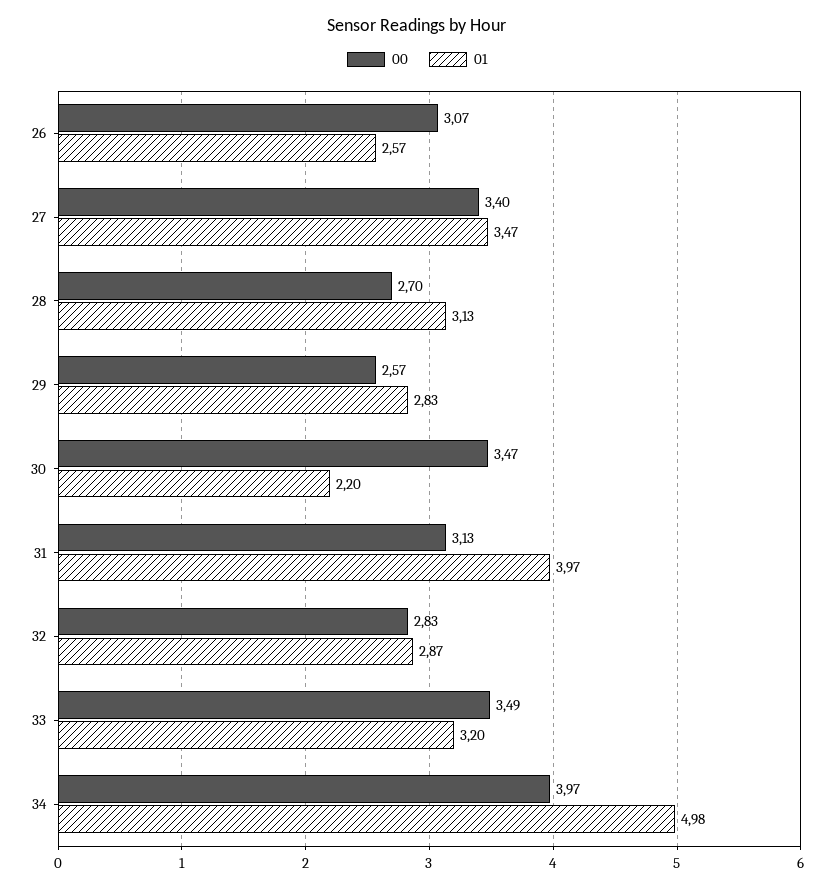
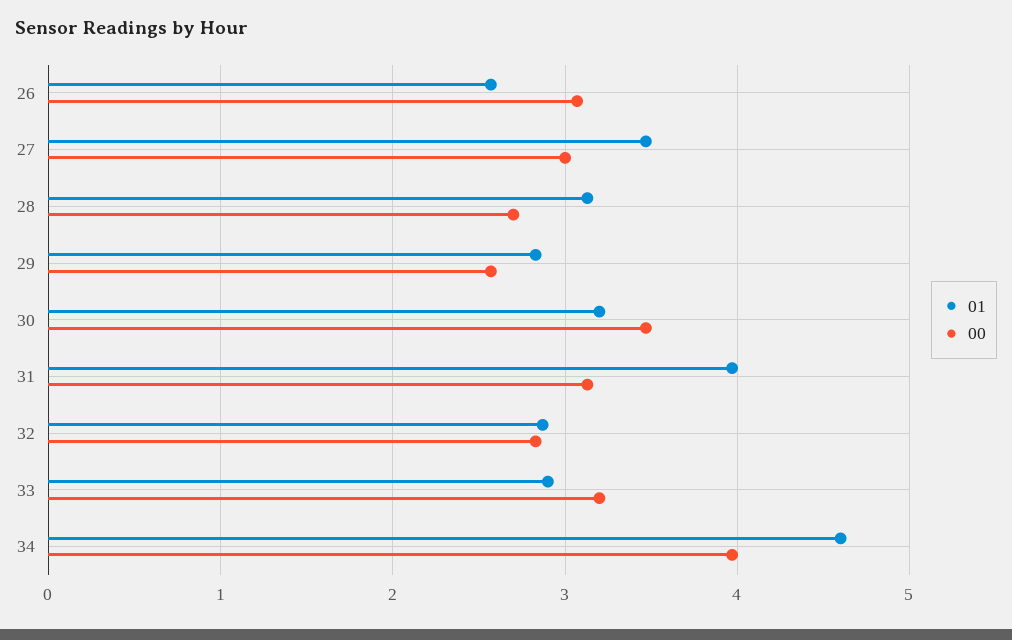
  {
    "00": {
      "26": 3.07,
-     "27": 3.4,
+     "27": 3,
      "28": 2.7,
      "29": 2.57,
      "30": 3.47,
      "31": 3.13,
      "32": 2.83,
-     "33": 3.49,
+     "33": 3.2,
      "34": 3.97
    },
    "01": {
      "26": 2.57,
      "27": 3.47,
      "28": 3.13,
      "29": 2.83,
-     "30": 2.2,
+     "30": 3.2,
      "31": 3.97,
      "32": 2.87,
-     "33": 3.2,
+     "33": 2.9,
-     "34": 4.98
+     "34": 4.6
    }
  }

